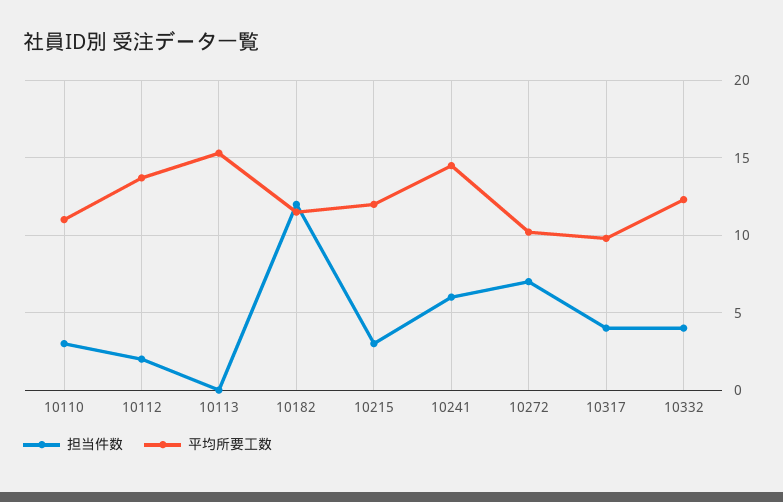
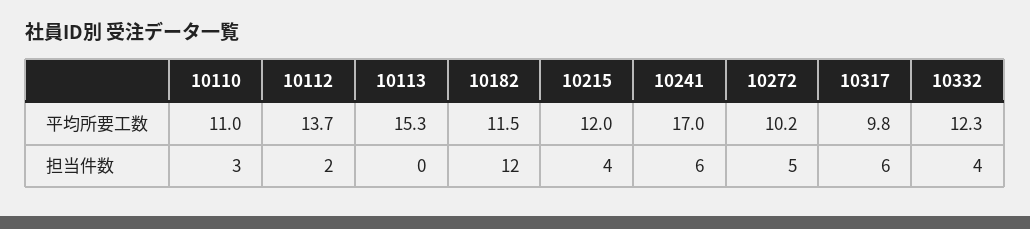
  {
    "担当件数": {
      "10110": 3,
      "10112": 2,
      "10113": 0,
      "10182": 12,
-     "10215": 3,
+     "10215": 4,
      "10241": 6,
-     "10272": 7,
+     "10272": 5,
-     "10317": 4,
+     "10317": 6,
      "10332": 4
    },
    "平均所要工数": {
      "10110": 11,
      "10112": 13.7,
      "10113": 15.3,
      "10182": 11.5,
      "10215": 12,
-     "10241": 14.5,
+     "10241": 17,
      "10272": 10.2,
      "10317": 9.8,
      "10332": 12.3
    }
  }

